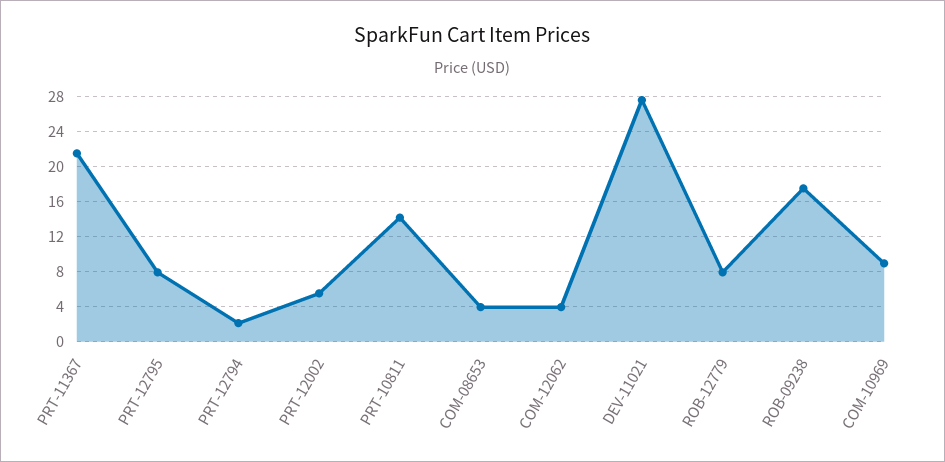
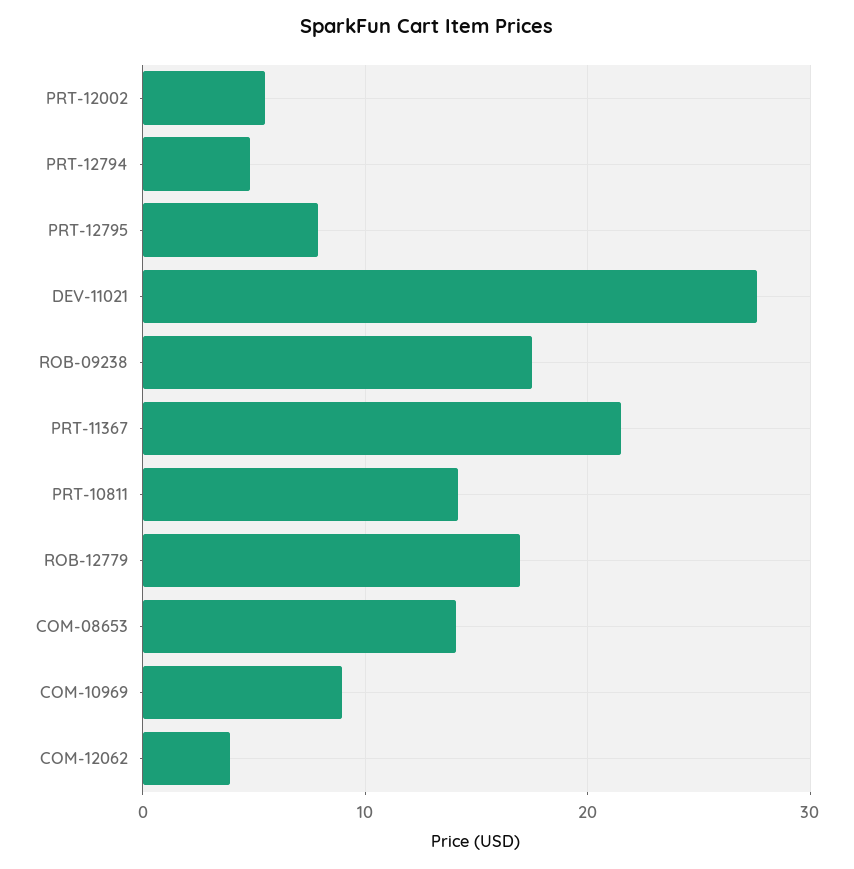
  {
    "PRT-11367": 22,
    "PRT-12795": 8,
-   "PRT-12794": 2,
+   "PRT-12794": 5,
    "PRT-12002": 6,
    "PRT-10811": 14,
-   "COM-08653": 4,
+   "COM-08653": 14,
    "COM-12062": 4,
    "DEV-11021": 28,
-   "ROB-12779": 8,
+   "ROB-12779": 17,
    "ROB-09238": 18,
    "COM-10969": 9
  }

